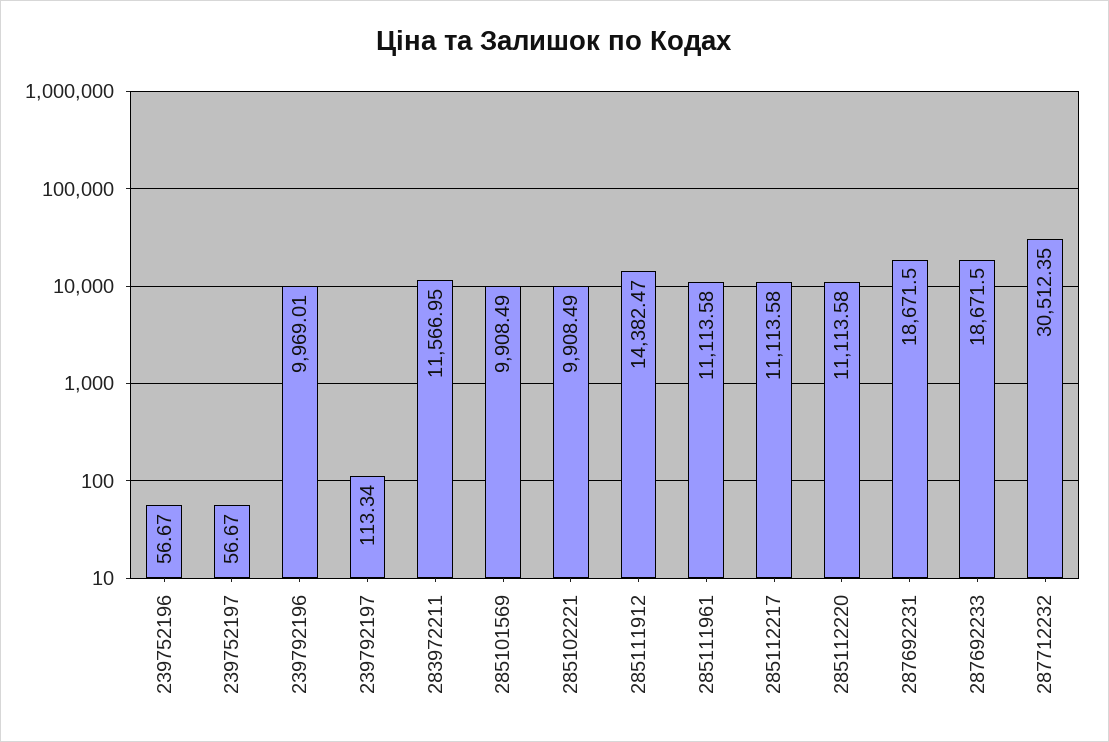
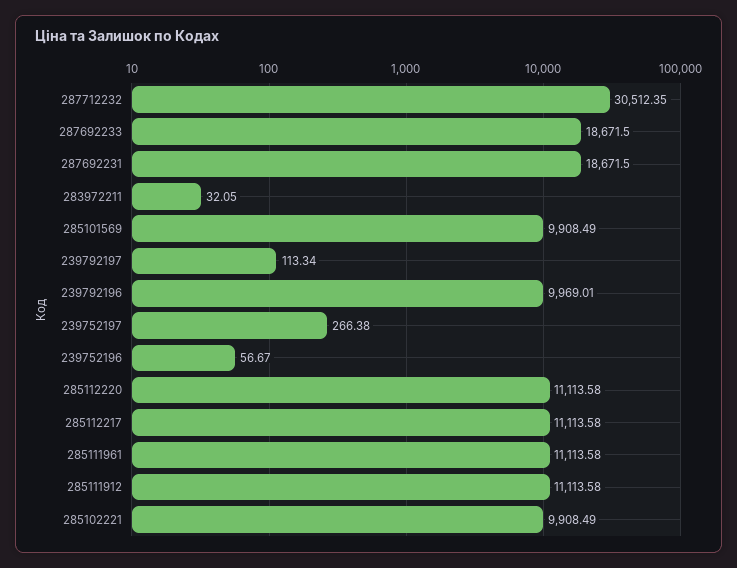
  {
    "239752196": 56.67,
-   "239752197": 56.67,
+   "239752197": 266.38,
    "239792196": 9969.01,
    "239792197": 113.34,
-   "283972211": 11566.95,
+   "283972211": 32.05,
    "285101569": 9908.49,
    "285102221": 9908.49,
-   "285111912": 14382.47,
+   "285111912": 11113.58,
    "285111961": 11113.58,
    "285112217": 11113.58,
    "285112220": 11113.58,
    "287692231": 18671.5,
    "287692233": 18671.5,
    "287712232": 30512.35
  }

